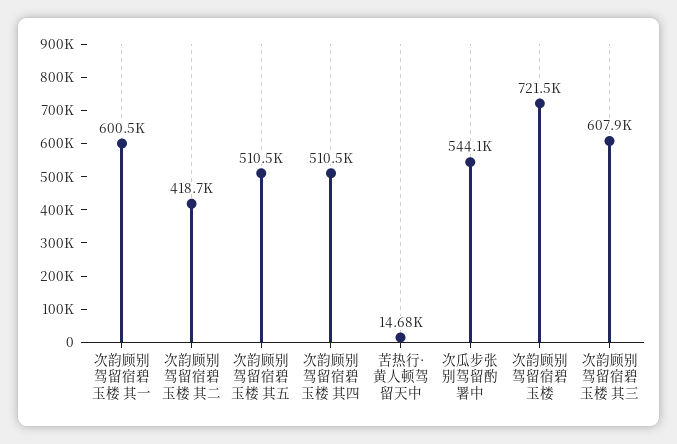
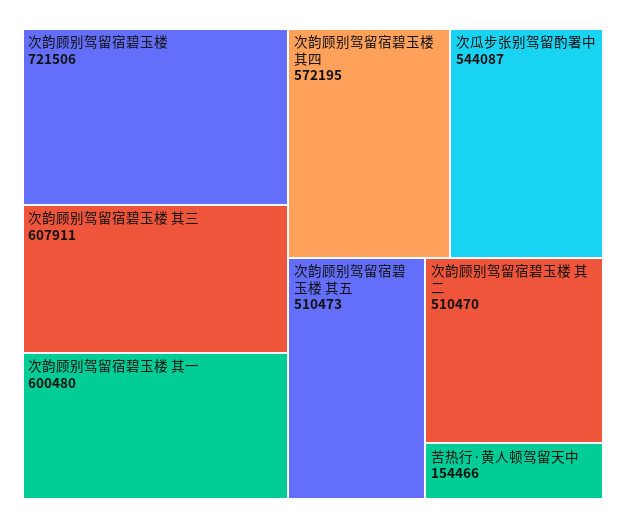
  {
    "次韵顾别驾留宿碧玉楼 其一": 600480,
-   "次韵顾别驾留宿碧玉楼 其二": 418700,
+   "次韵顾别驾留宿碧玉楼 其二": 510470,
    "次韵顾别驾留宿碧玉楼 其五": 510473,
-   "次韵顾别驾留宿碧玉楼 其四": 510500,
+   "次韵顾别驾留宿碧玉楼 其四": 572195,
-   "苦热行·黄人顿驾留天中": 14680,
+   "苦热行·黄人顿驾留天中": 154466,
    "次瓜步张别驾留酌署中": 544087,
    "次韵顾别驾留宿碧玉楼": 721506,
    "次韵顾别驾留宿碧玉楼 其三": 607911
  }

